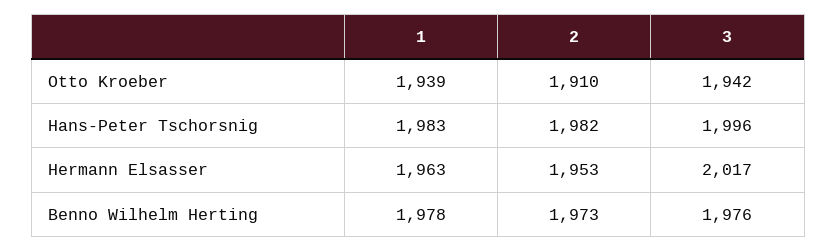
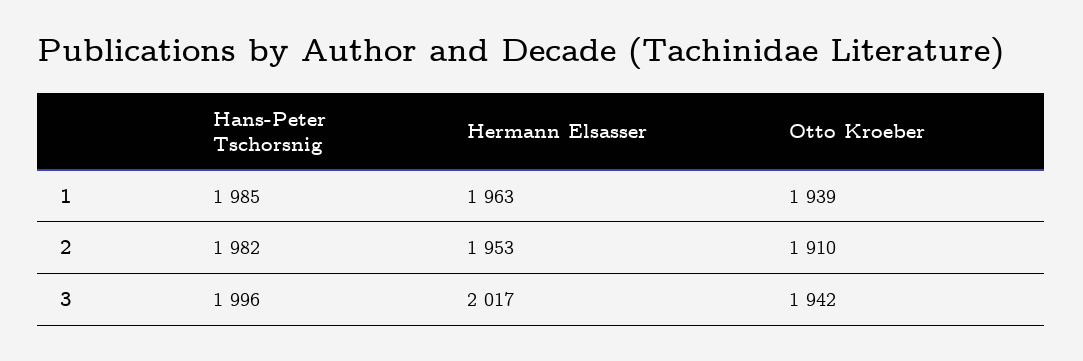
  {
    "1": {
      "Otto Kroeber": 1939,
-     "Hans-Peter Tschorsnig": 1983,
+     "Hans-Peter Tschorsnig": 1985,
-     "Hermann Elsasser": 1963,
+     "Hermann Elsasser": 1963
-     "Benno Wilhelm Herting": 1978
    },
    "2": {
      "Otto Kroeber": 1910,
      "Hans-Peter Tschorsnig": 1982,
-     "Hermann Elsasser": 1953,
+     "Hermann Elsasser": 1953
-     "Benno Wilhelm Herting": 1973
    },
    "3": {
      "Otto Kroeber": 1942,
      "Hans-Peter Tschorsnig": 1996,
-     "Hermann Elsasser": 2017,
+     "Hermann Elsasser": 2017
-     "Benno Wilhelm Herting": 1976
    }
  }

